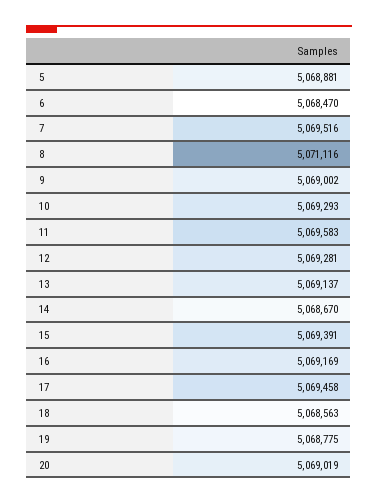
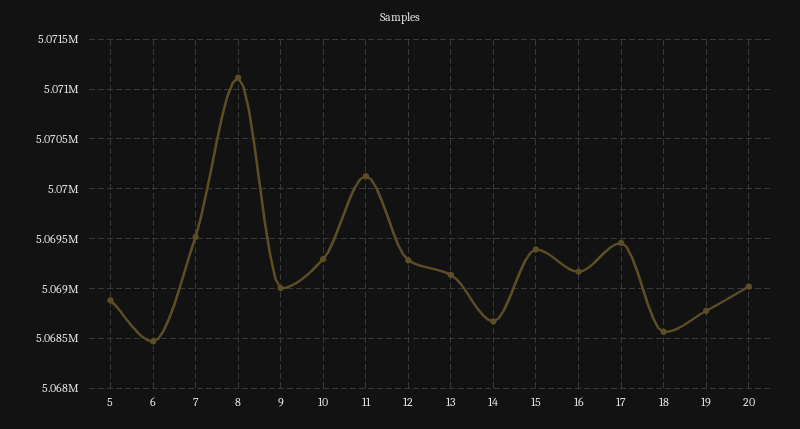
  {
    "5": 5068881,
    "6": 5068470,
    "7": 5069516,
    "8": 5071116,
    "9": 5069002,
    "10": 5069293,
-   "11": 5069583,
+   "11": 5070100,
    "12": 5069281,
    "13": 5069137,
    "14": 5068670,
    "15": 5069391,
    "16": 5069169,
    "17": 5069458,
    "18": 5068563,
    "19": 5068775,
    "20": 5069019
  }

